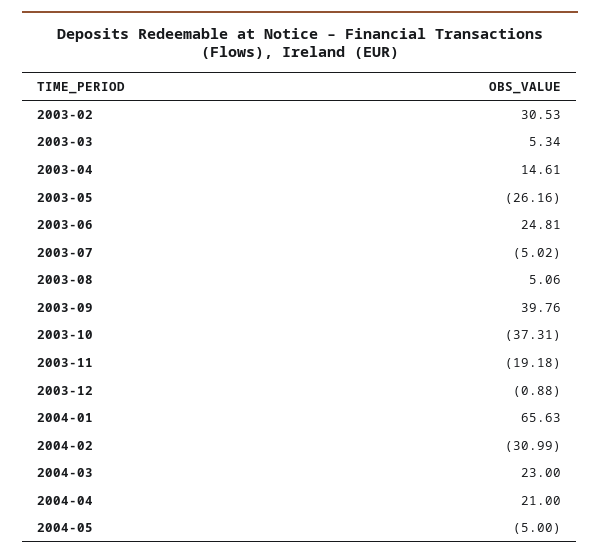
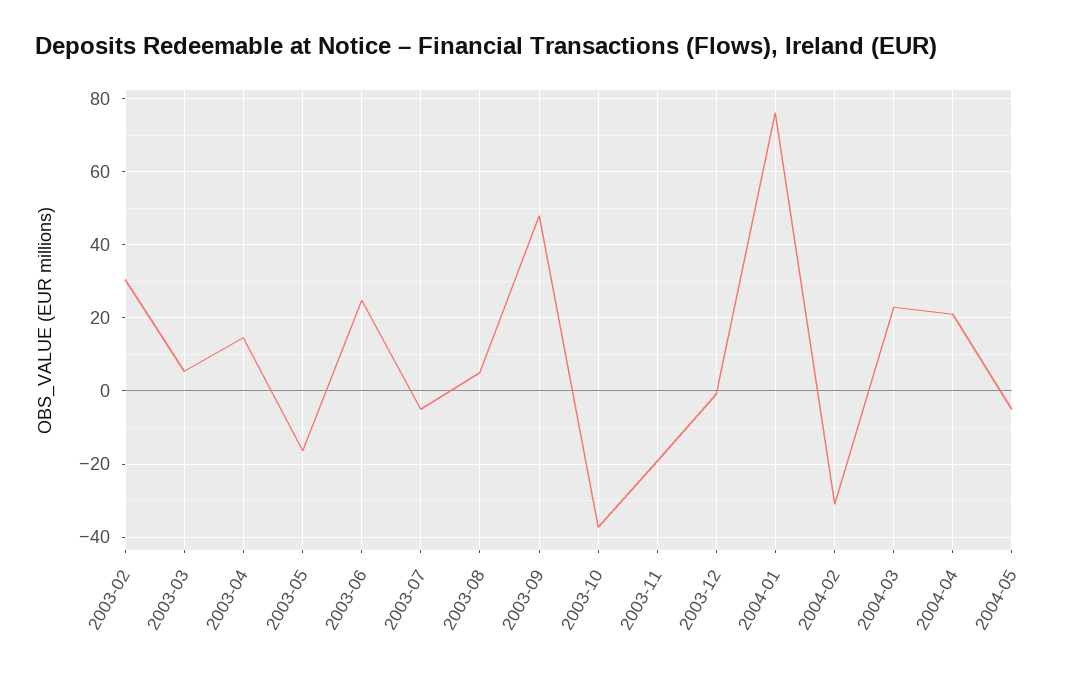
  {
    "2003-02": 30.53,
    "2003-03": 5.34,
    "2003-04": 14.61,
-   "2003-05": -26.16,
+   "2003-05": -16,
    "2003-06": 24.81,
    "2003-07": -5.02,
    "2003-08": 5.06,
-   "2003-09": 39.76,
+   "2003-09": 48,
    "2003-10": -37.31,
    "2003-11": -19.18,
    "2003-12": -0.88,
-   "2004-01": 65.63,
+   "2004-01": 76,
    "2004-02": -30.99,
    "2004-03": 23,
    "2004-04": 21,
    "2004-05": -5
  }

